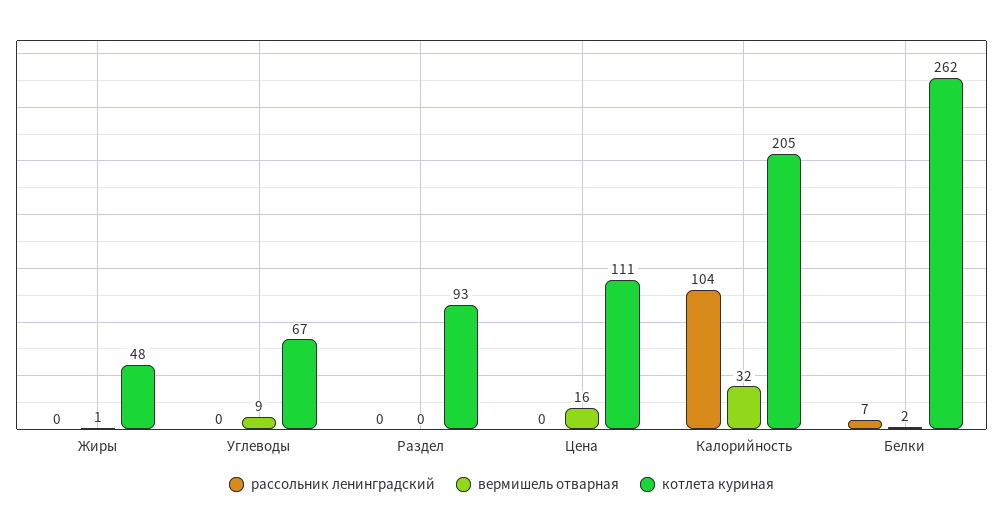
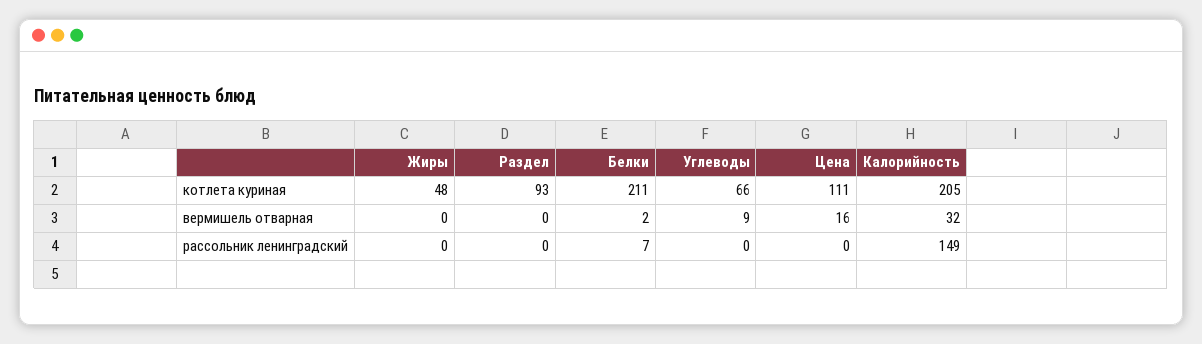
  {
    "рассольник ленинградский": {
      "Жиры": 0,
      "Углеводы": 0,
      "Раздел": 0,
      "Цена": 0,
-     "Калорийность": 104,
+     "Калорийность": 149,
      "Белки": 7
    },
    "вермишель отварная": {
-     "Жиры": 1,
+     "Жиры": 0,
      "Углеводы": 9,
      "Раздел": 0,
      "Цена": 16,
      "Калорийность": 32,
      "Белки": 2
    },
    "котлета куриная": {
      "Жиры": 48,
-     "Углеводы": 67,
+     "Углеводы": 66,
      "Раздел": 93,
      "Цена": 111,
      "Калорийность": 205,
-     "Белки": 262
+     "Белки": 211
    }
  }

